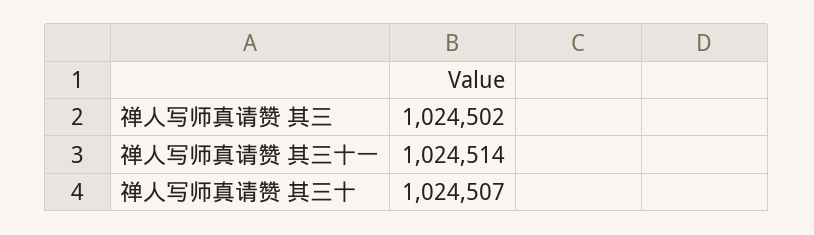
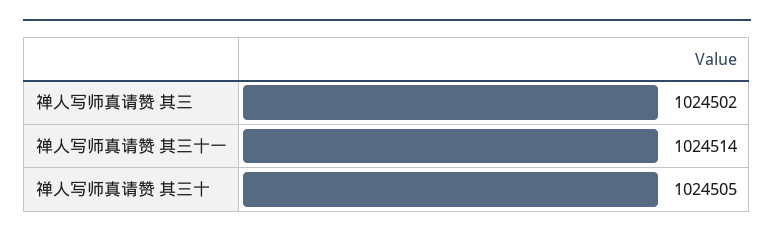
  {
    "禅人写师真请赞 其三": 1024502,
    "禅人写师真请赞 其三十一": 1024514,
-   "禅人写师真请赞 其三十": 1024507
+   "禅人写师真请赞 其三十": 1024505
  }

